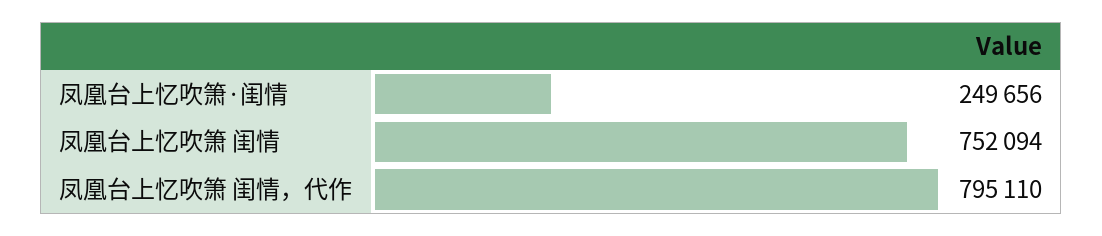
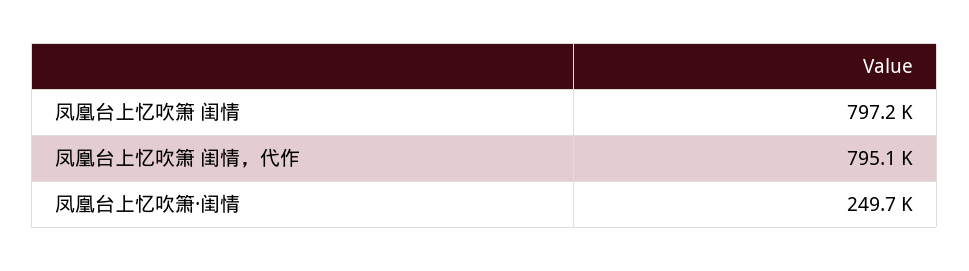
  {
    "凤凰台上忆吹箫·闺情": 249656,
-   "凤凰台上忆吹箫 闺情": 752094,
+   "凤凰台上忆吹箫 闺情": 797200,
    "凤凰台上忆吹箫 闺情，代作": 795110
  }

